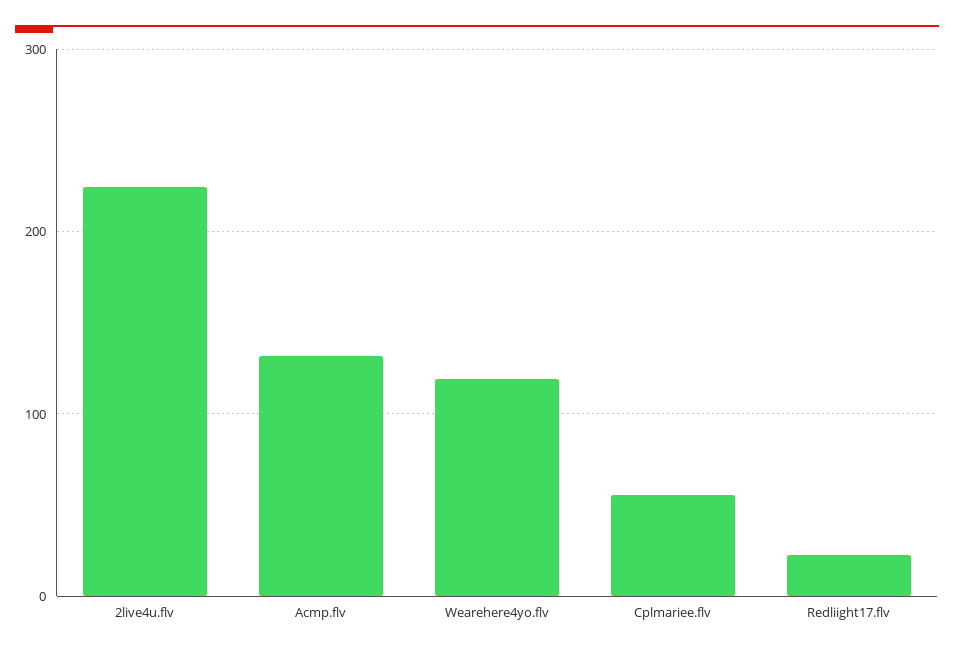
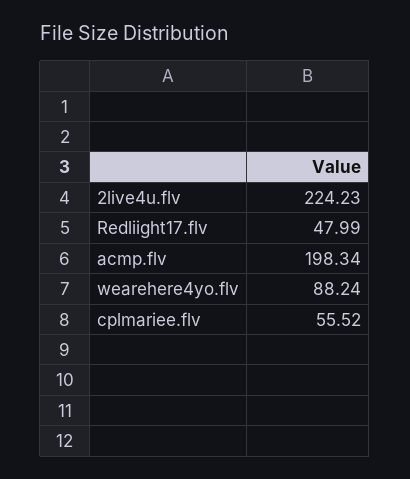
  {
    "2live4u.flv": 224.23,
-   "Acmp.flv": 130,
+   "Acmp.flv": 198.34,
-   "Wearehere4yo.flv": 120,
+   "Wearehere4yo.flv": 88.24,
    "Cplmariee.flv": 55.52,
-   "Redliight17.flv": 20
+   "Redliight17.flv": 47.99
  }

